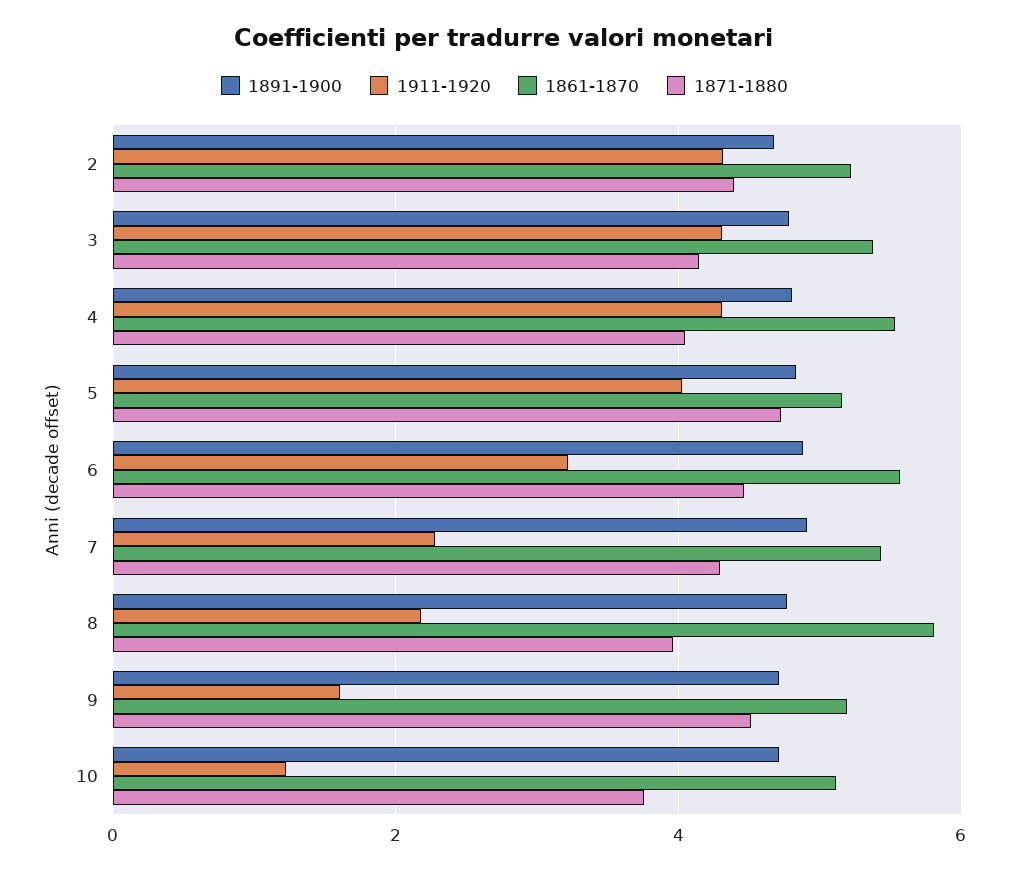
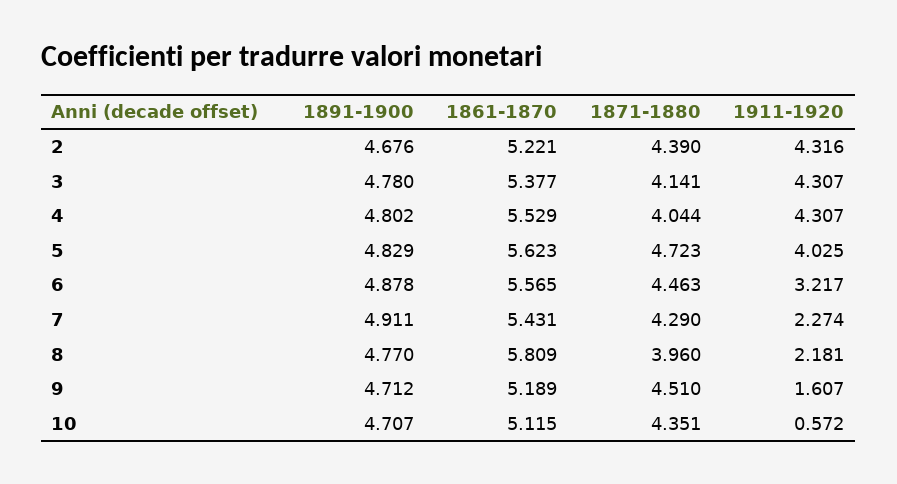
  {
    "1891-1900": {
      "2": 4.676,
      "3": 4.78,
      "4": 4.802,
      "5": 4.829,
      "6": 4.878,
      "7": 4.911,
      "8": 4.77,
      "9": 4.712,
      "10": 4.707
    },
    "1911-1920": {
      "2": 4.316,
      "3": 4.307,
      "4": 4.307,
      "5": 4.025,
      "6": 3.217,
      "7": 2.274,
      "8": 2.181,
      "9": 1.607,
-     "10": 1.2
+     "10": 0.572
    },
    "1861-1870": {
      "2": 5.221,
      "3": 5.377,
      "4": 5.529,
-     "5": 5.2,
+     "5": 5.623,
      "6": 5.565,
      "7": 5.431,
      "8": 5.809,
      "9": 5.189,
      "10": 5.115
    },
    "1871-1880": {
      "2": 4.39,
      "3": 4.141,
      "4": 4.044,
      "5": 4.723,
      "6": 4.463,
      "7": 4.29,
      "8": 3.96,
      "9": 4.51,
-     "10": 3.8
+     "10": 4.351
    }
  }

